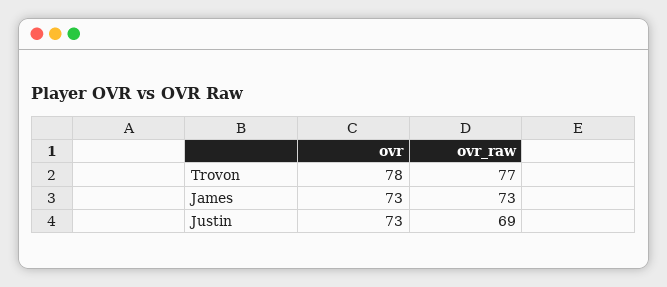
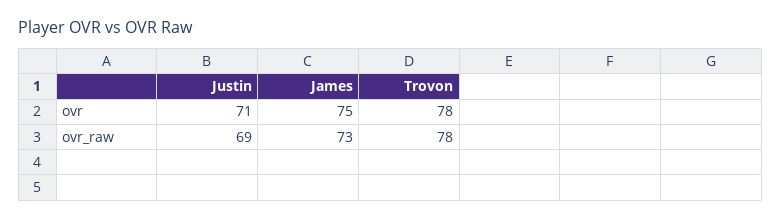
  {
    "ovr": {
      "Trovon": 78,
-     "James": 73,
+     "James": 75,
-     "Justin": 73
+     "Justin": 71
    },
    "ovr_raw": {
-     "Trovon": 77,
+     "Trovon": 78,
      "James": 73,
      "Justin": 69
    }
  }

